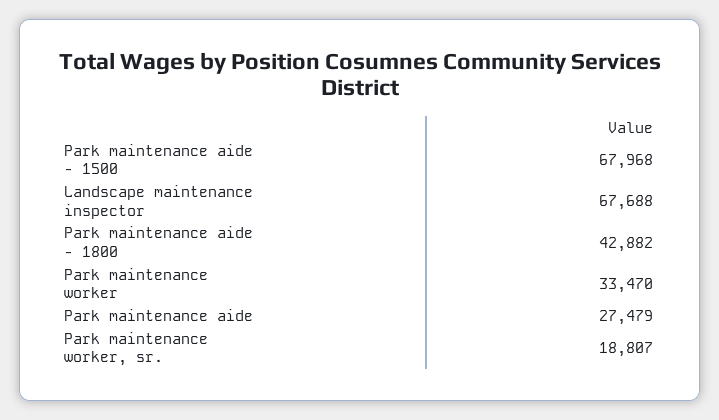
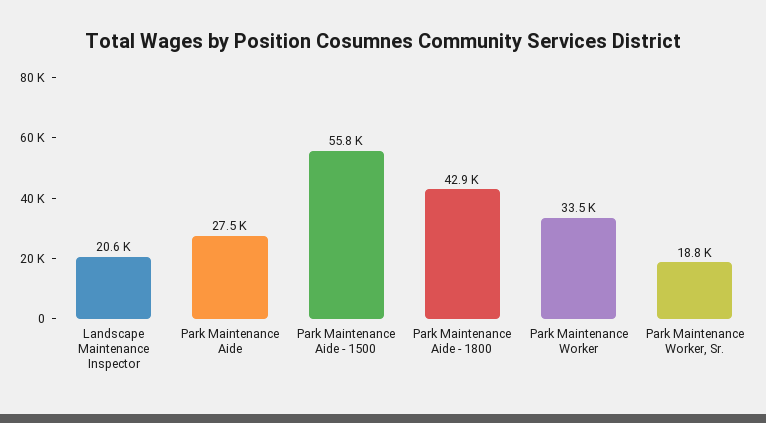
  {
-   "Park maintenance aide - 1500": 67968,
+   "Park maintenance aide - 1500": 55800,
-   "Landscape maintenance inspector": 67688,
+   "Landscape maintenance inspector": 20600,
    "Park maintenance aide - 1800": 42882,
    "Park maintenance worker": 33470,
    "Park maintenance aide": 27479,
    "Park maintenance worker, sr.": 18807
  }

